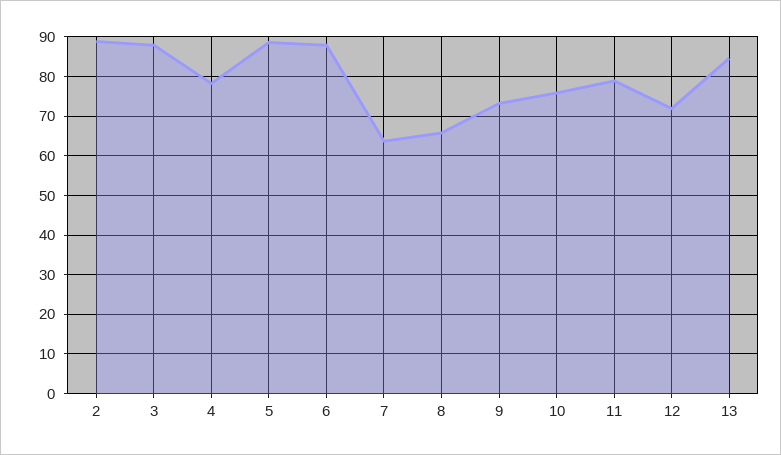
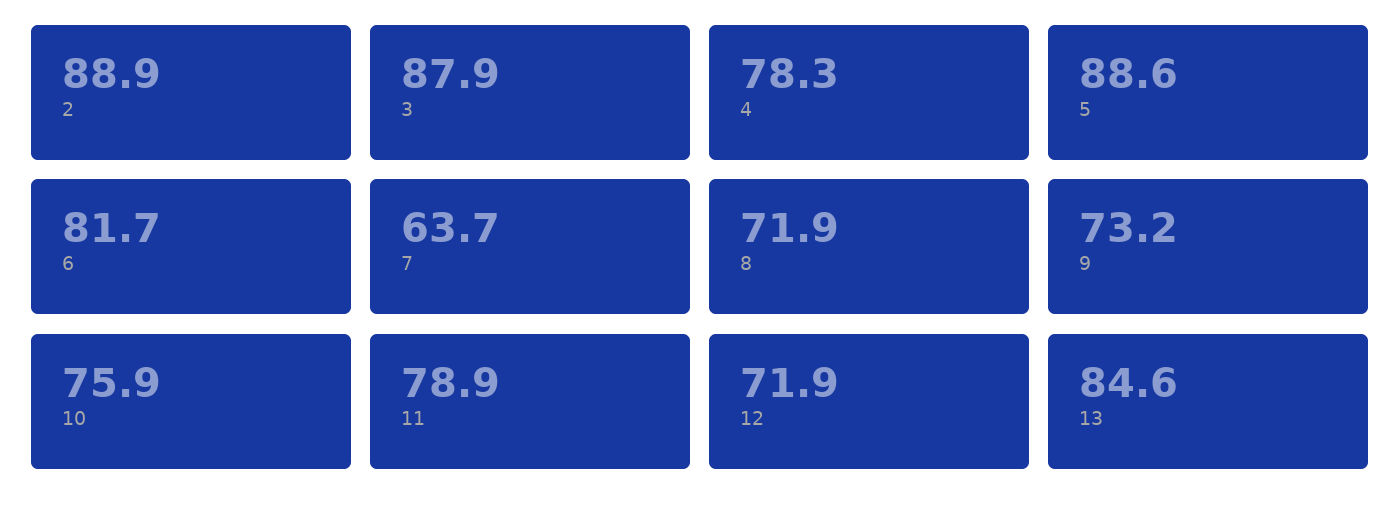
  {
    "2": 88.9,
    "3": 87.9,
    "4": 78.3,
    "5": 88.6,
-   "6": 88,
+   "6": 81.7,
    "7": 63.7,
-   "8": 66,
+   "8": 71.9,
    "9": 73.2,
    "10": 75.9,
    "11": 78.9,
    "12": 71.9,
    "13": 84.6
  }

